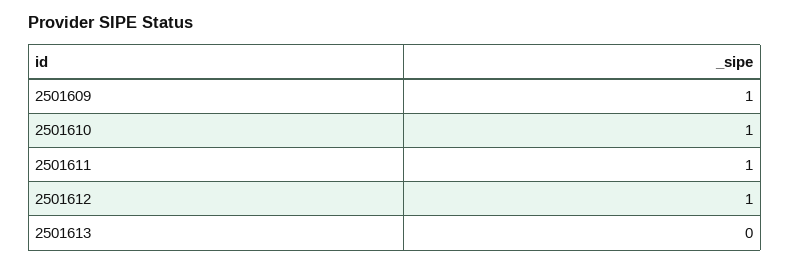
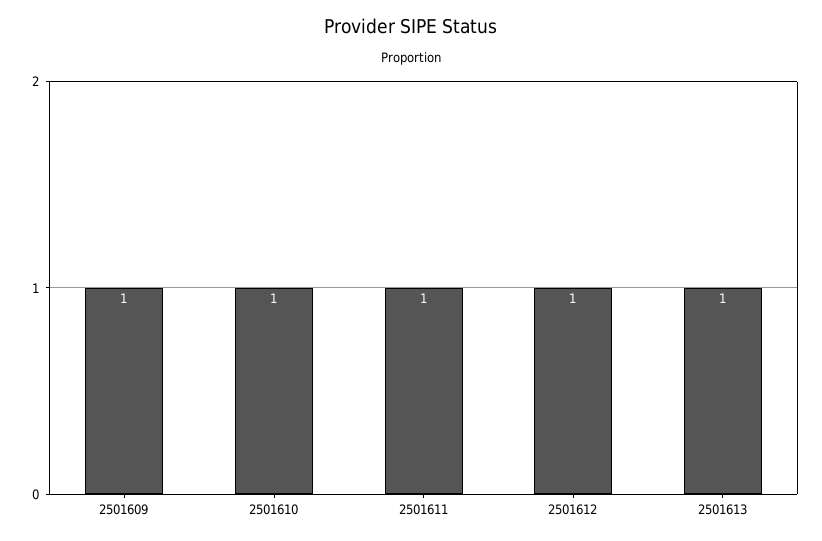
  {
    "2501609": 1,
    "2501610": 1,
    "2501611": 1,
    "2501612": 1,
-   "2501613": 0
+   "2501613": 1
  }

